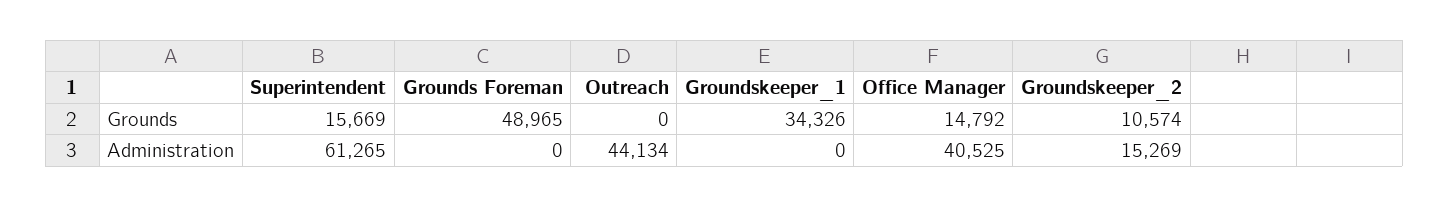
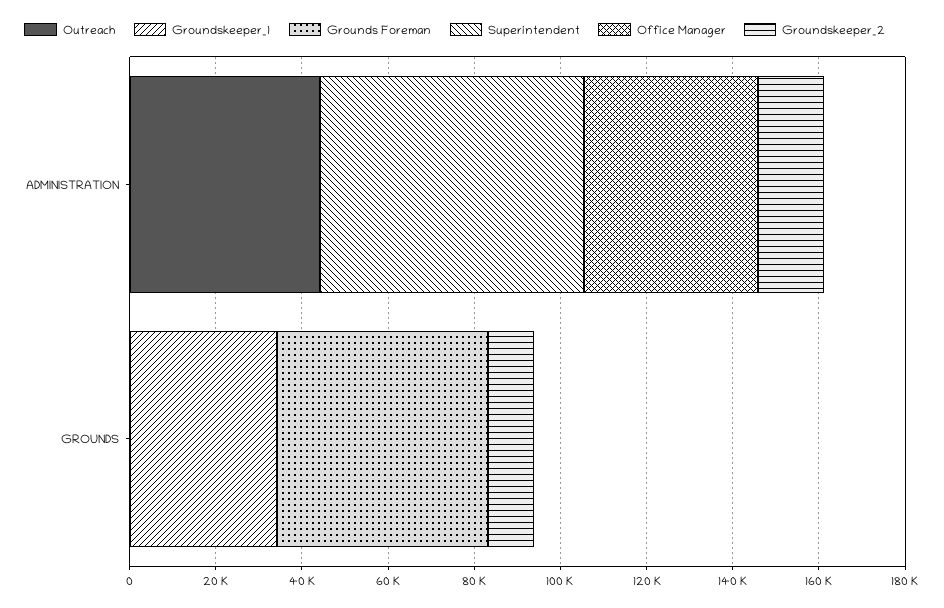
  {
    "Superintendent": {
-     "Grounds": 15669,
+     "Grounds": 0,
      "Administration": 61265
    },
    "Grounds Foreman": {
      "Grounds": 48965,
      "Administration": 0
    },
    "Outreach": {
      "Grounds": 0,
      "Administration": 44134
    },
    "Groundskeeper_1": {
      "Grounds": 34326,
      "Administration": 0
    },
    "Office Manager": {
-     "Grounds": 14792,
+     "Grounds": 0,
      "Administration": 40525
    },
    "Groundskeeper_2": {
      "Grounds": 10574,
      "Administration": 15269
    }
  }

